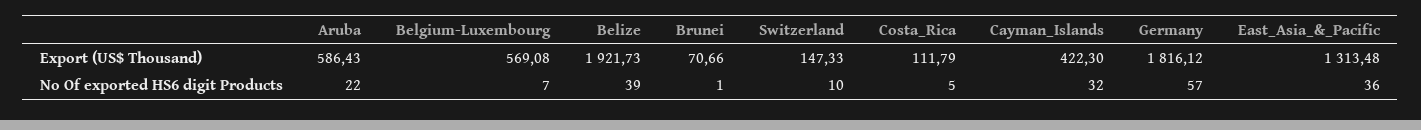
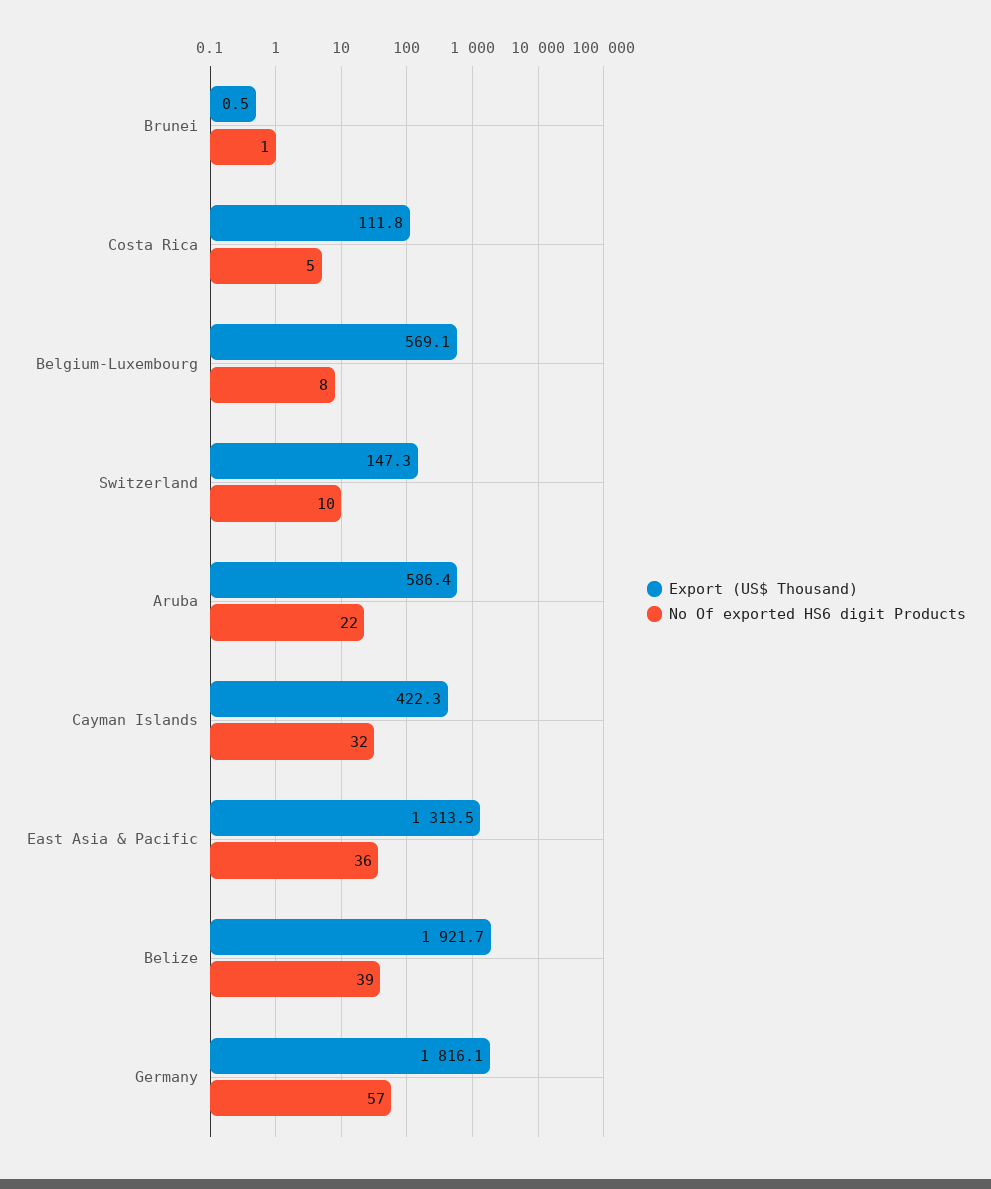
  {
    "Export (US$ Thousand)": {
      "Aruba": 586.43,
      "Belgium-Luxembourg": 569.08,
      "Belize": 1921.73,
-     "Brunei": 70.66,
+     "Brunei": 0.5,
      "Switzerland": 147.33,
      "Costa_Rica": 111.79,
      "Cayman_Islands": 422.3,
      "Germany": 1816.12,
      "East_Asia_&_Pacific": 1313.48
    },
    "No Of exported HS6 digit Products": {
      "Aruba": 22,
-     "Belgium-Luxembourg": 7,
+     "Belgium-Luxembourg": 8,
      "Belize": 39,
      "Brunei": 1,
      "Switzerland": 10,
      "Costa_Rica": 5,
      "Cayman_Islands": 32,
      "Germany": 57,
      "East_Asia_&_Pacific": 36
    }
  }

